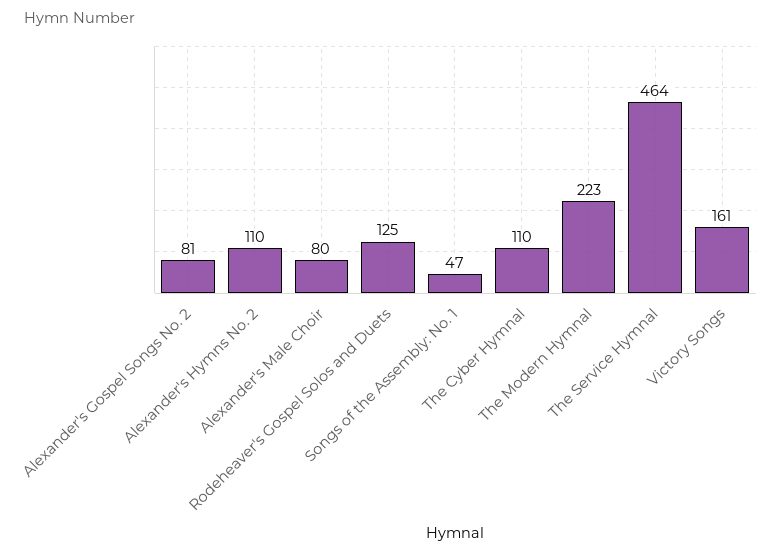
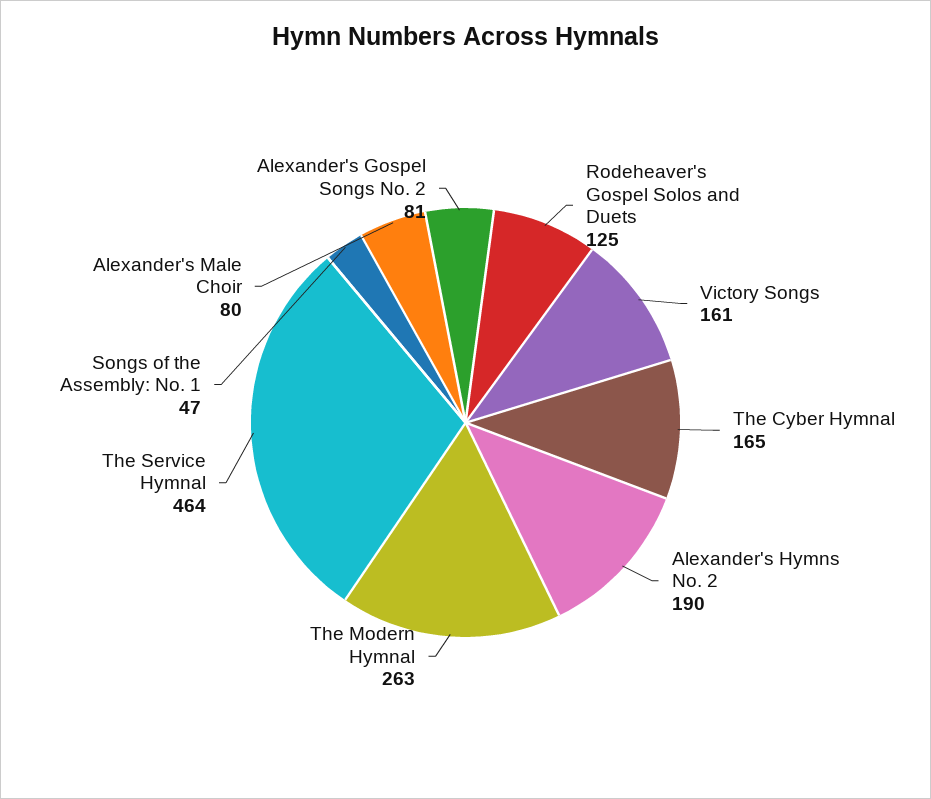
  {
    "Alexander's Gospel Songs No. 2": 81,
-   "Alexander's Hymns No. 2": 110,
+   "Alexander's Hymns No. 2": 190,
    "Alexander's Male Choir": 80,
    "Rodeheaver's Gospel Solos and Duets": 125,
    "Songs of the Assembly: No. 1": 47,
-   "The Cyber Hymnal": 110,
+   "The Cyber Hymnal": 165,
-   "The Modern Hymnal": 223,
+   "The Modern Hymnal": 263,
    "The Service Hymnal": 464,
    "Victory Songs": 161
  }

